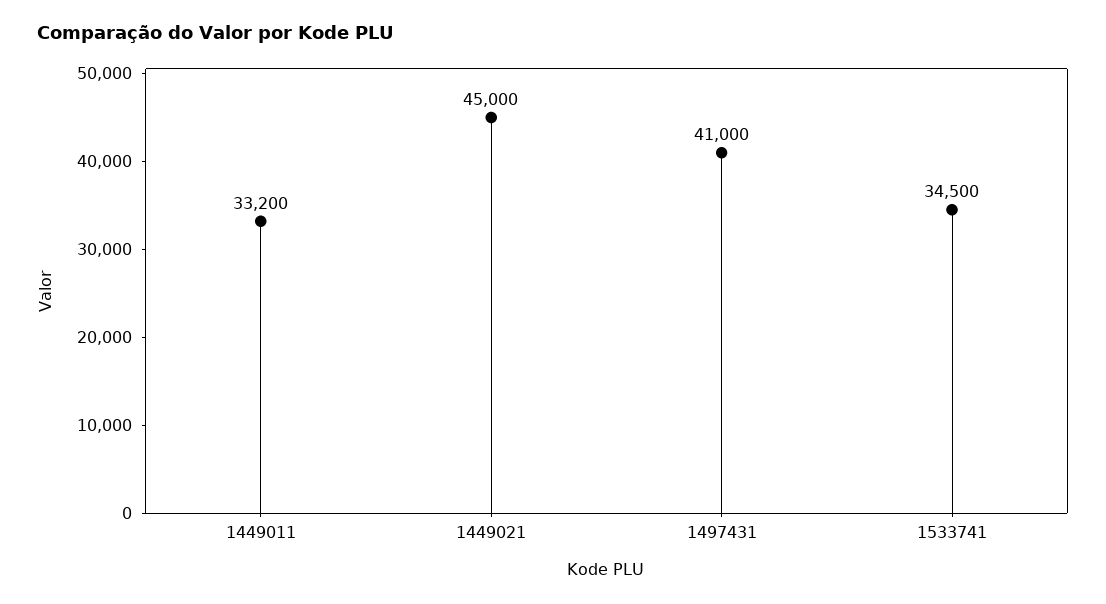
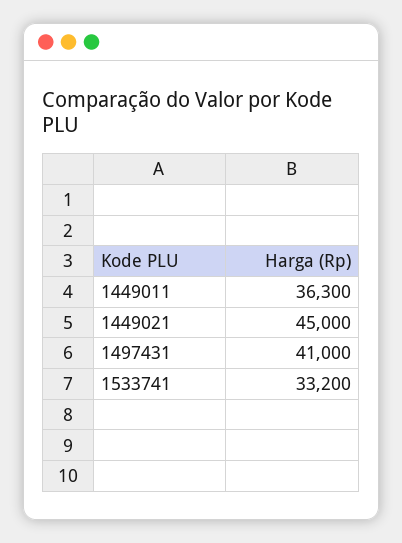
  {
-   "1449011": 33200,
+   "1449011": 36300,
    "1449021": 45000,
    "1497431": 41000,
-   "1533741": 34500
+   "1533741": 33200
  }

